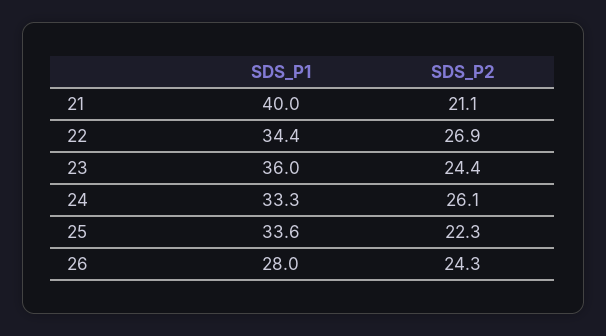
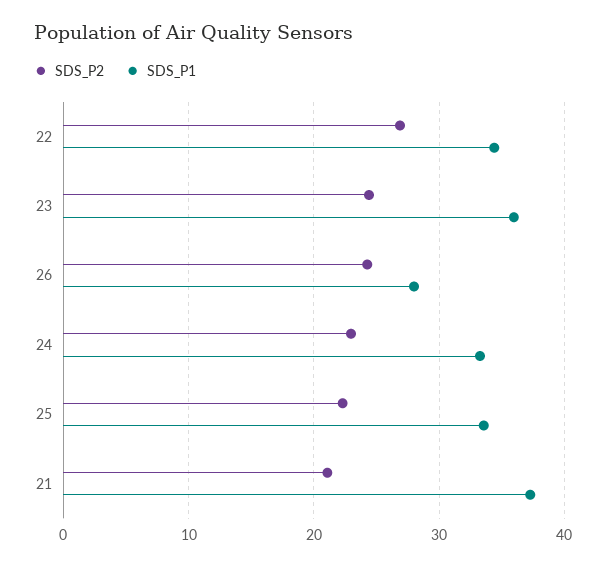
  {
    "SDS_P1": {
-     "21": 40,
+     "21": 37,
      "22": 34.4,
      "23": 36,
      "24": 33.3,
      "25": 33.6,
      "26": 28
    },
    "SDS_P2": {
      "21": 21.1,
      "22": 26.9,
      "23": 24.4,
-     "24": 26.1,
+     "24": 23,
      "25": 22.3,
      "26": 24.3
    }
  }

